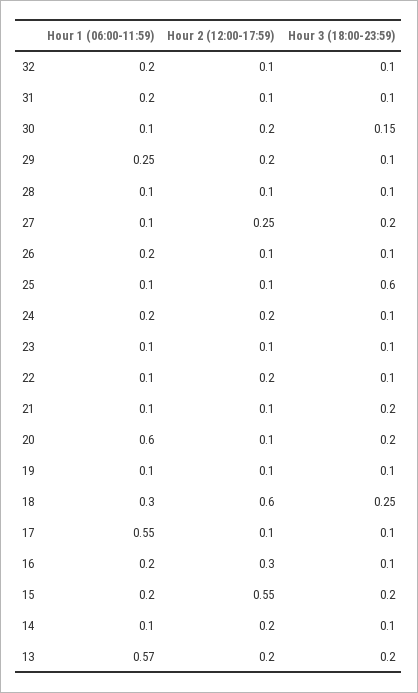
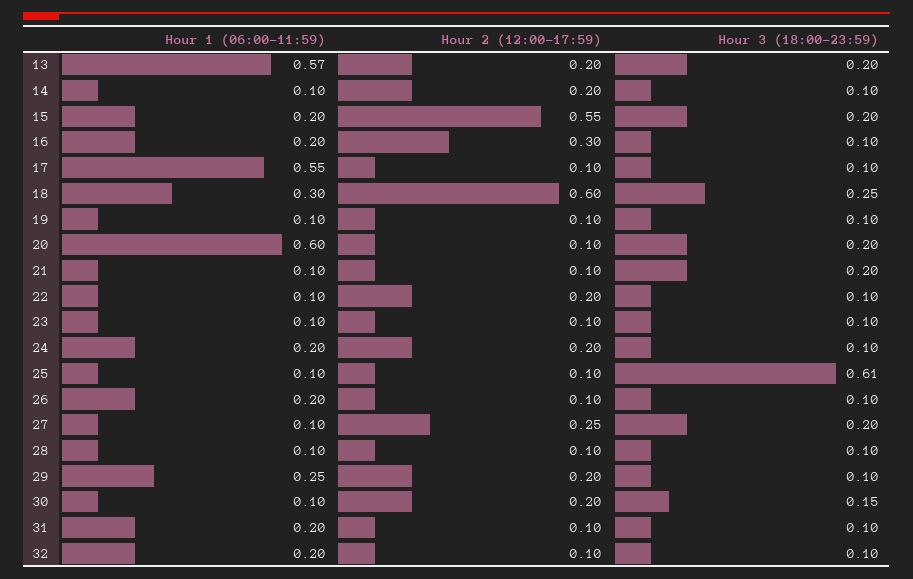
  {
    "Hour 1 (06:00-11:59)": {
      "32": 0.2,
      "31": 0.2,
      "30": 0.1,
      "29": 0.25,
      "28": 0.1,
      "27": 0.1,
      "26": 0.2,
      "25": 0.1,
      "24": 0.2,
      "23": 0.1,
      "22": 0.1,
      "21": 0.1,
      "20": 0.6,
      "19": 0.1,
      "18": 0.3,
      "17": 0.55,
      "16": 0.2,
      "15": 0.2,
      "14": 0.1,
      "13": 0.57
    },
    "Hour 2 (12:00-17:59)": {
      "32": 0.1,
      "31": 0.1,
      "30": 0.2,
      "29": 0.2,
      "28": 0.1,
      "27": 0.25,
      "26": 0.1,
      "25": 0.1,
      "24": 0.2,
      "23": 0.1,
      "22": 0.2,
      "21": 0.1,
      "20": 0.1,
      "19": 0.1,
      "18": 0.6,
      "17": 0.1,
      "16": 0.3,
      "15": 0.55,
      "14": 0.2,
      "13": 0.2
    },
    "Hour 3 (18:00-23:59)": {
      "32": 0.1,
      "31": 0.1,
      "30": 0.15,
      "29": 0.1,
      "28": 0.1,
      "27": 0.2,
      "26": 0.1,
-     "25": 0.6,
+     "25": 0.61,
      "24": 0.1,
      "23": 0.1,
      "22": 0.1,
      "21": 0.2,
      "20": 0.2,
      "19": 0.1,
      "18": 0.25,
      "17": 0.1,
      "16": 0.1,
      "15": 0.2,
      "14": 0.1,
      "13": 0.2
    }
  }

